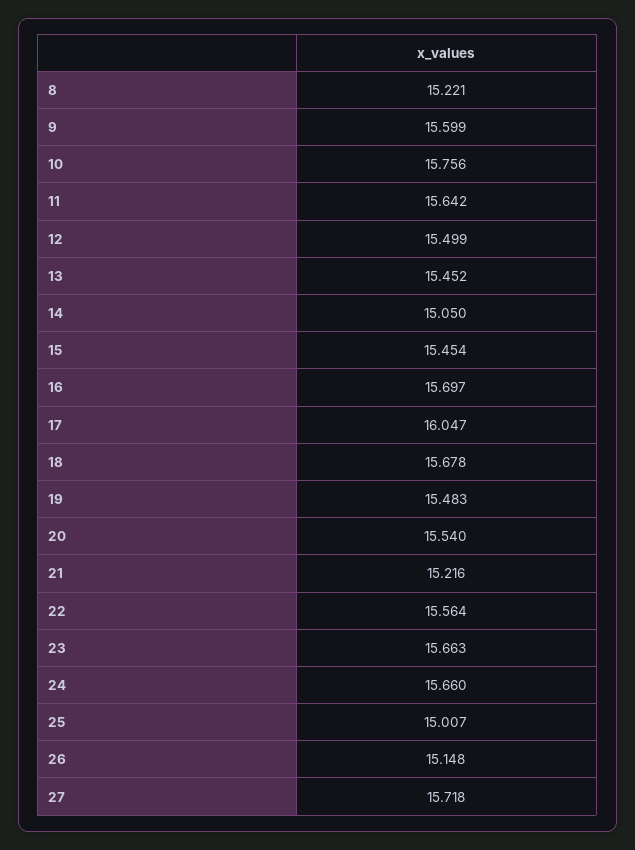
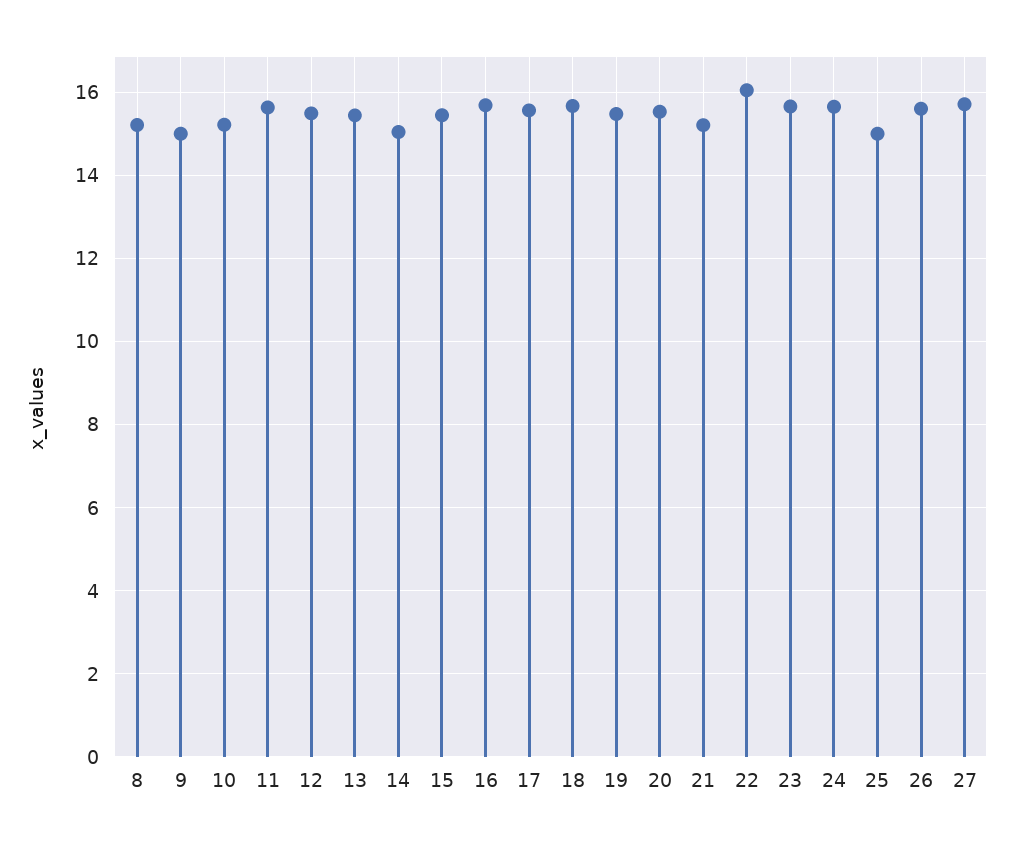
  {
    "8": 15.221,
-   "9": 15.599,
+   "9": 15,
-   "10": 15.756,
+   "10": 15.2,
    "11": 15.642,
    "12": 15.499,
    "13": 15.452,
    "14": 15.05,
    "15": 15.454,
    "16": 15.697,
-   "17": 16.047,
+   "17": 15.6,
    "18": 15.678,
    "19": 15.483,
    "20": 15.54,
    "21": 15.216,
-   "22": 15.564,
+   "22": 16,
    "23": 15.663,
    "24": 15.66,
    "25": 15.007,
-   "26": 15.148,
+   "26": 15.6,
    "27": 15.718
  }

